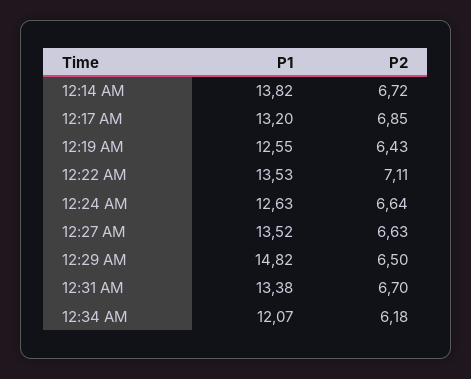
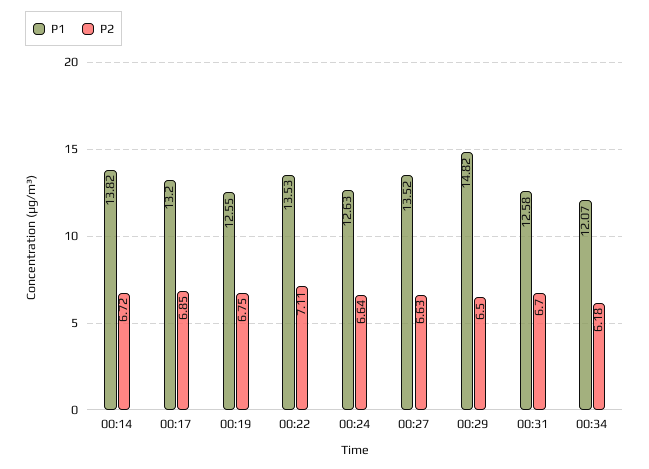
  {
    "P1": {
      "12:14 AM": 13.82,
      "12:17 AM": 13.2,
      "12:19 AM": 12.55,
      "12:22 AM": 13.53,
      "12:24 AM": 12.63,
      "12:27 AM": 13.52,
      "12:29 AM": 14.82,
-     "12:31 AM": 13.38,
+     "12:31 AM": 12.58,
      "12:34 AM": 12.07
    },
    "P2": {
      "12:14 AM": 6.72,
      "12:17 AM": 6.85,
-     "12:19 AM": 6.43,
+     "12:19 AM": 6.75,
      "12:22 AM": 7.11,
      "12:24 AM": 6.64,
      "12:27 AM": 6.63,
      "12:29 AM": 6.5,
      "12:31 AM": 6.7,
      "12:34 AM": 6.18
    }
  }

